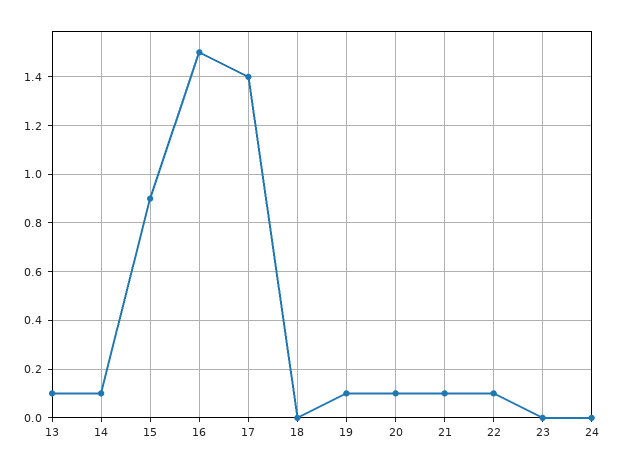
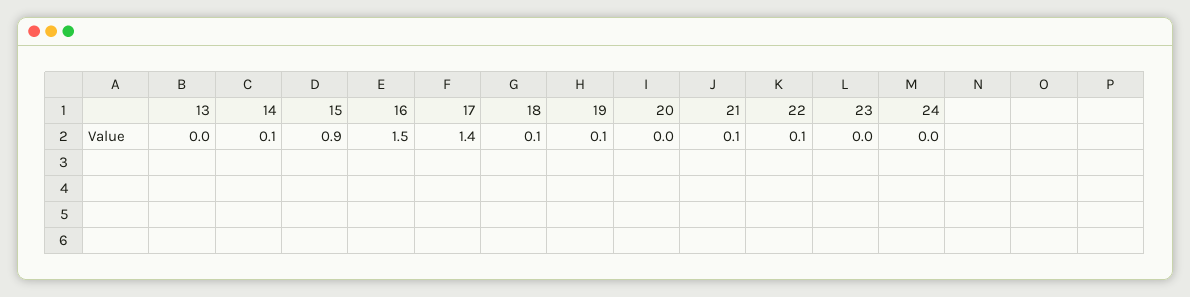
  {
-   "13": 0.1,
+   "13": 0,
    "14": 0.1,
    "15": 0.9,
    "16": 1.5,
    "17": 1.4,
-   "18": 0,
+   "18": 0.1,
    "19": 0.1,
-   "20": 0.1,
+   "20": 0,
    "21": 0.1,
    "22": 0.1,
    "23": 0,
    "24": 0
  }

